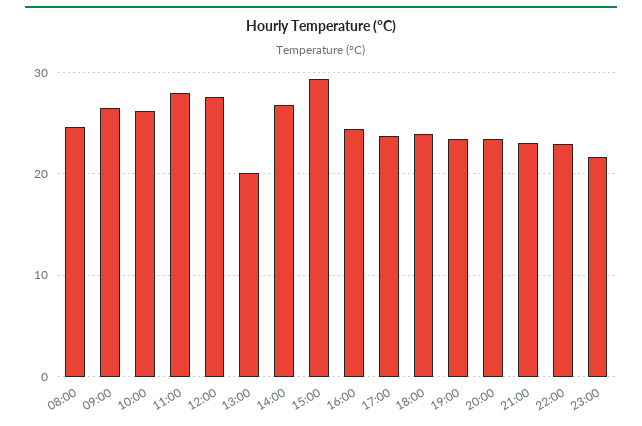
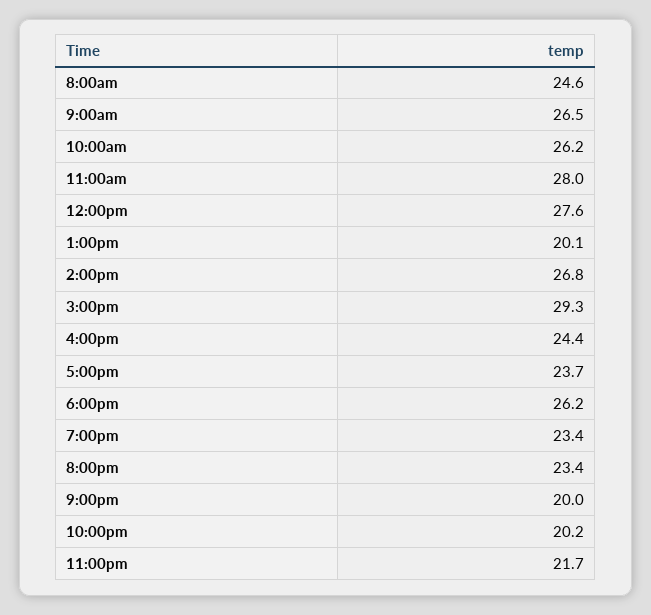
  {
    "08:00": 24.6,
    "09:00": 26.5,
    "10:00": 26.2,
    "11:00": 28,
    "12:00": 27.6,
    "13:00": 20.1,
    "14:00": 26.8,
    "15:00": 29.3,
    "16:00": 24.4,
    "17:00": 23.7,
-   "18:00": 24,
+   "18:00": 26.2,
    "19:00": 23.4,
    "20:00": 23.4,
-   "21:00": 23,
+   "21:00": 20,
-   "22:00": 23,
+   "22:00": 20.2,
    "23:00": 21.7
  }

